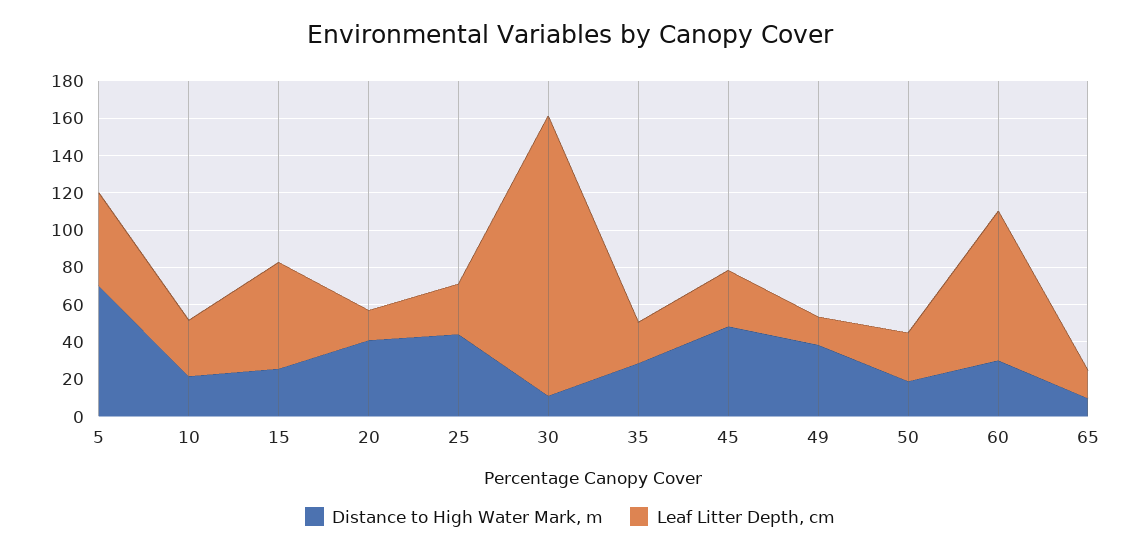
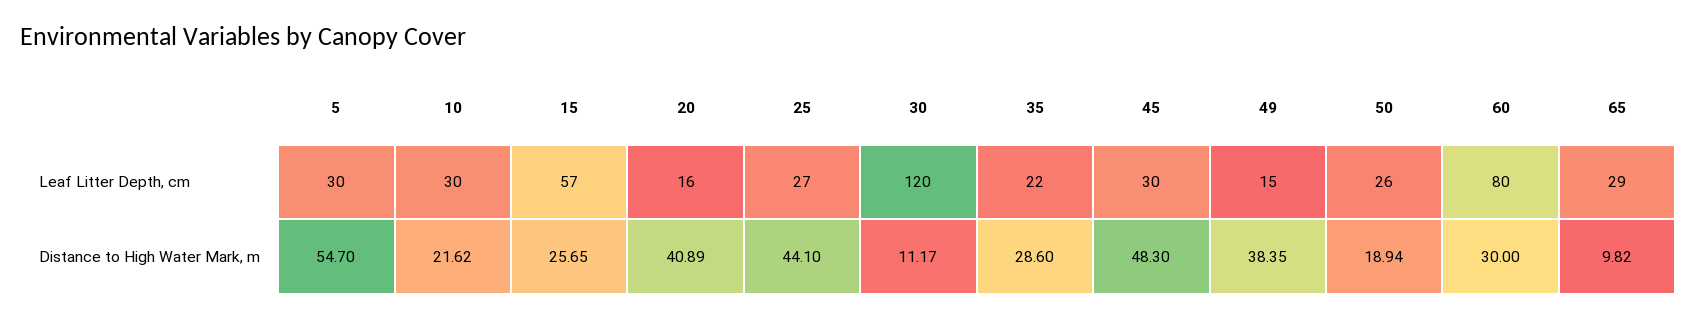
  {
    "Distance to High Water Mark, m": {
-     "5": 70,
+     "5": 54.7,
      "10": 21.62,
      "15": 25.65,
      "20": 40.89,
      "25": 44.1,
      "30": 11.17,
      "35": 28.6,
      "45": 48.3,
      "49": 38.35,
      "50": 18.94,
      "60": 30,
      "65": 9.82
    },
    "Leaf Litter Depth, cm": {
-     "5": 50,
+     "5": 30,
      "10": 30,
      "15": 57,
      "20": 16,
      "25": 27,
-     "30": 150,
+     "30": 120,
      "35": 22,
      "45": 30,
      "49": 15,
      "50": 26,
      "60": 80,
-     "65": 15
+     "65": 29
    }
  }

